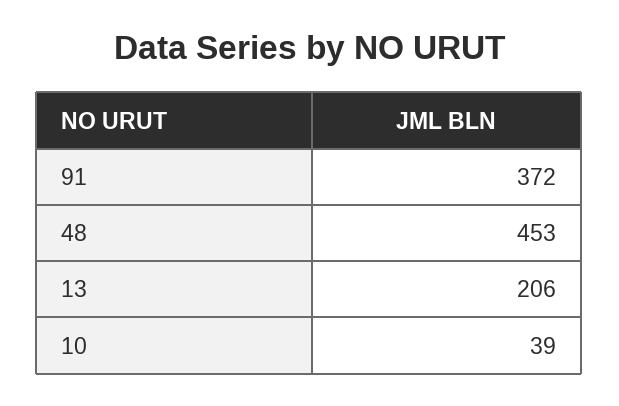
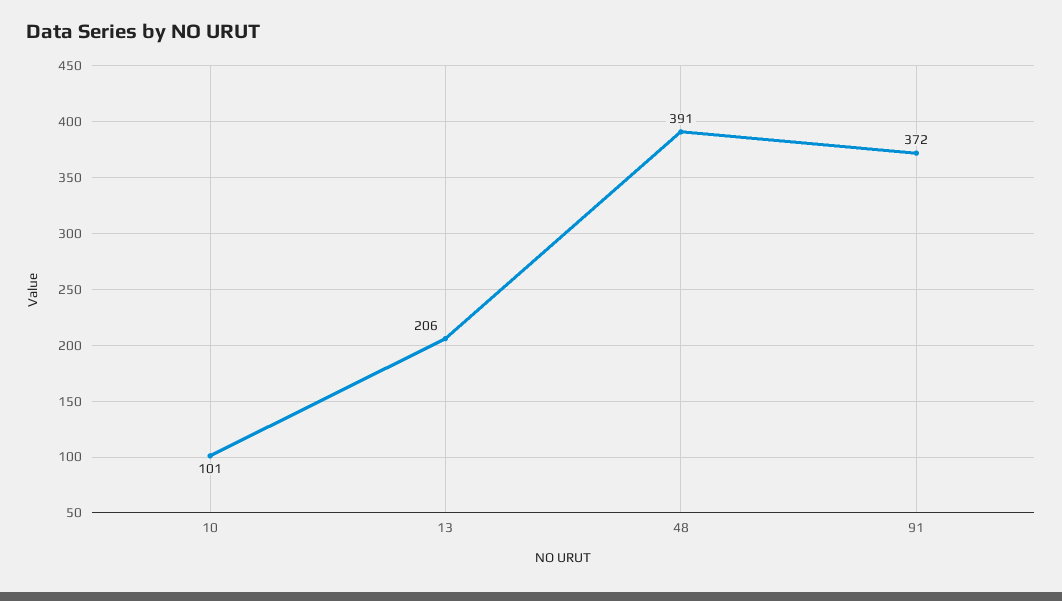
  {
    "91": 372,
-   "48": 453,
+   "48": 391,
    "13": 206,
-   "10": 39
+   "10": 101
  }

